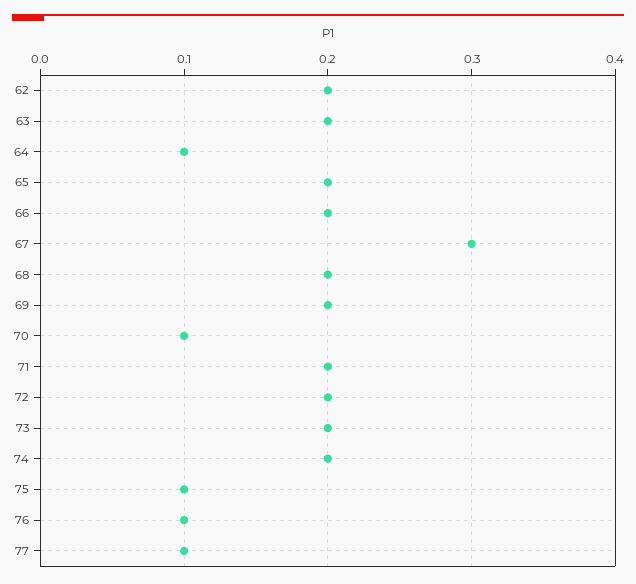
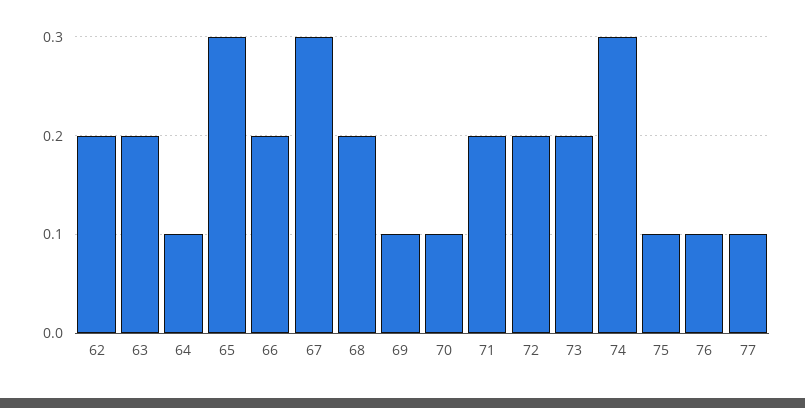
  {
    "62": 0.2,
    "63": 0.2,
    "64": 0.1,
-   "65": 0.2,
+   "65": 0.3,
    "66": 0.2,
    "67": 0.3,
    "68": 0.2,
-   "69": 0.2,
+   "69": 0.1,
    "70": 0.1,
    "71": 0.2,
    "72": 0.2,
    "73": 0.2,
-   "74": 0.2,
+   "74": 0.3,
    "75": 0.1,
    "76": 0.1,
    "77": 0.1
  }

